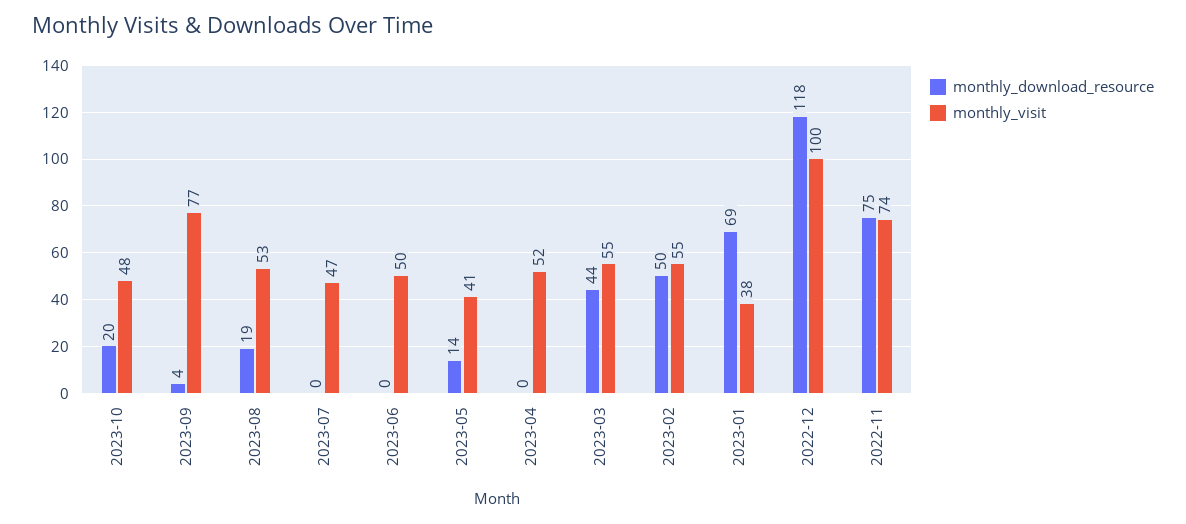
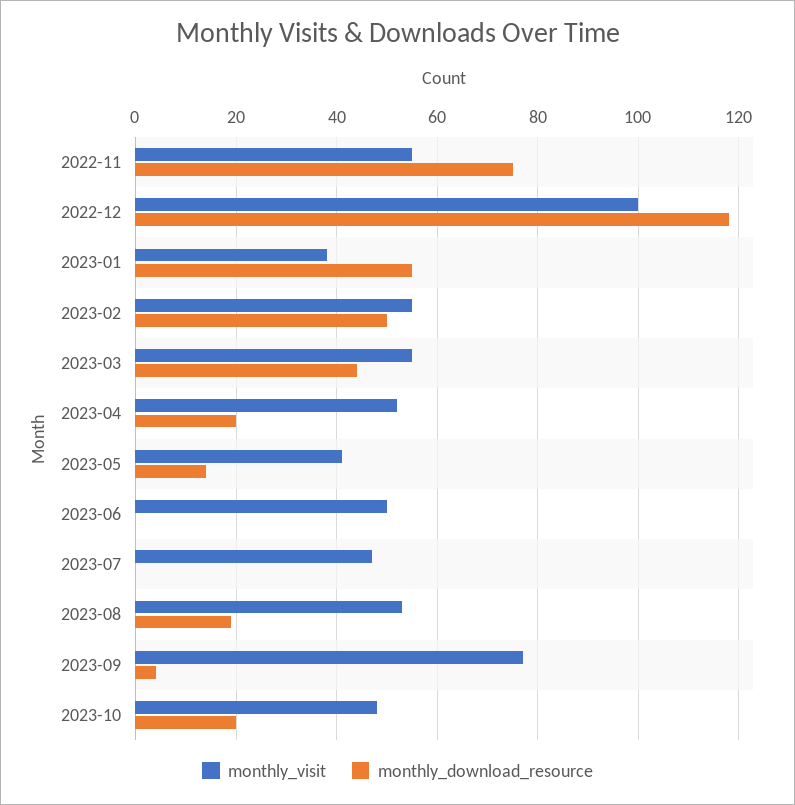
  {
    "monthly_download_resource": {
      "2023-10": 20,
      "2023-09": 4,
      "2023-08": 19,
      "2023-07": 0,
      "2023-06": 0,
      "2023-05": 14,
-     "2023-04": 0,
+     "2023-04": 20,
      "2023-03": 44,
      "2023-02": 50,
-     "2023-01": 69,
+     "2023-01": 55,
      "2022-12": 118,
      "2022-11": 75
    },
    "monthly_visit": {
      "2023-10": 48,
      "2023-09": 77,
      "2023-08": 53,
      "2023-07": 47,
      "2023-06": 50,
      "2023-05": 41,
      "2023-04": 52,
      "2023-03": 55,
      "2023-02": 55,
      "2023-01": 38,
      "2022-12": 100,
-     "2022-11": 74
+     "2022-11": 55
    }
  }

